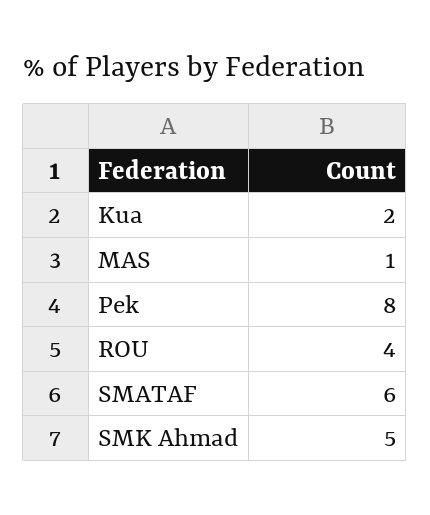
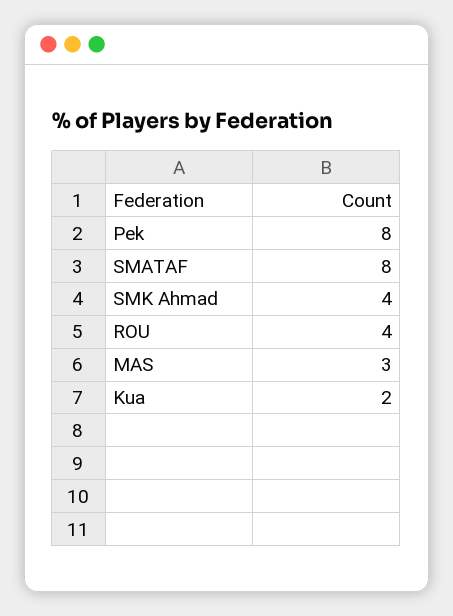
  {
    "Kua": 2,
-   "MAS": 1,
+   "MAS": 3,
    "Pek": 8,
    "ROU": 4,
-   "SMATAF": 6,
+   "SMATAF": 8,
-   "SMK Ahmad": 5
+   "SMK Ahmad": 4
  }

